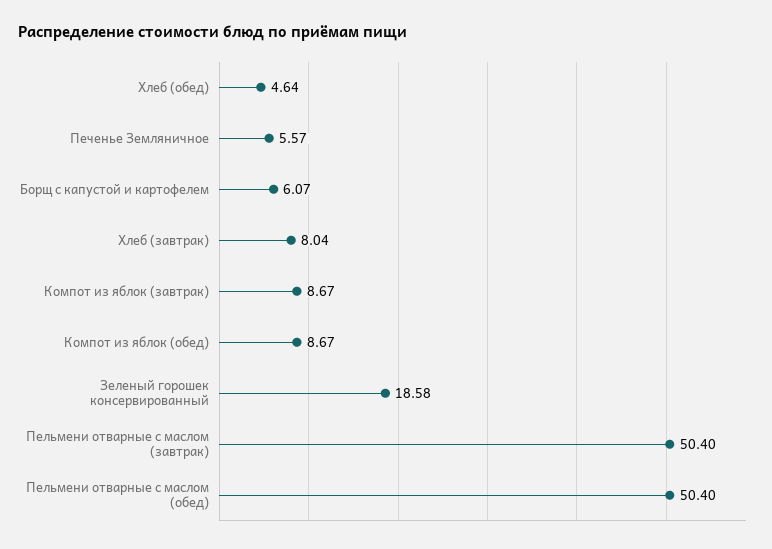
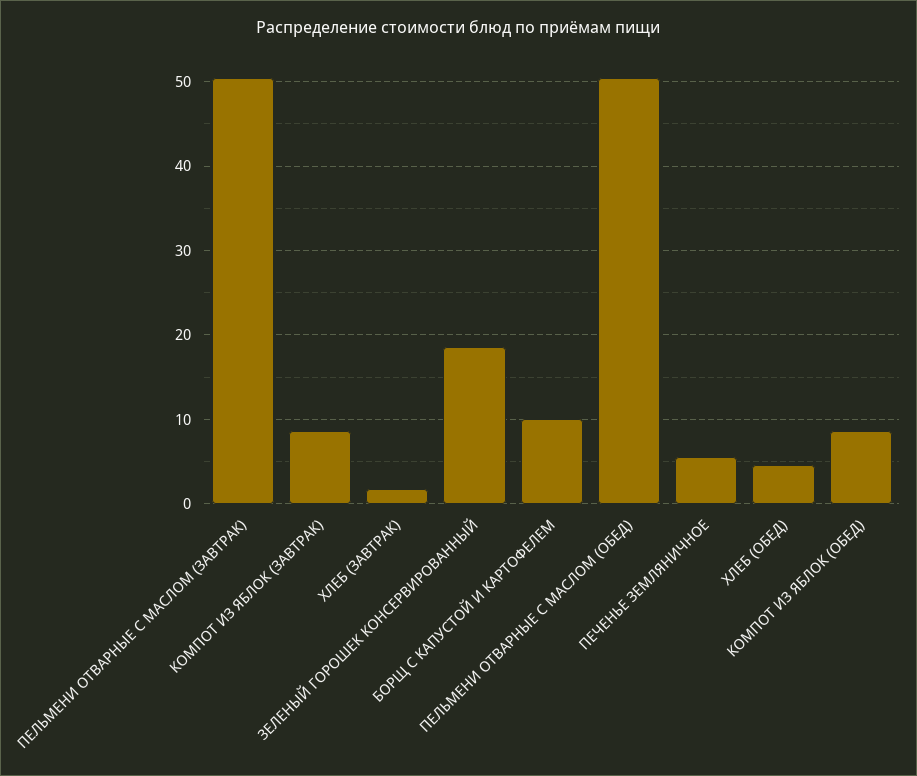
  {
    "Хлеб (обед)": 4.64,
    "Печенье Земляничное": 5.57,
-   "Борщ с капустой и картофелем": 6.07,
+   "Борщ с капустой и картофелем": 10,
-   "Хлеб (завтрак)": 8.04,
+   "Хлеб (завтрак)": 2,
    "Компот из яблок (завтрак)": 8.67,
    "Компот из яблок (обед)": 8.67,
    "Зеленый горошек консервированный": 18.58,
    "Пельмени отварные с маслом (завтрак)": 50.4,
    "Пельмени отварные с маслом (обед)": 50.4
  }

